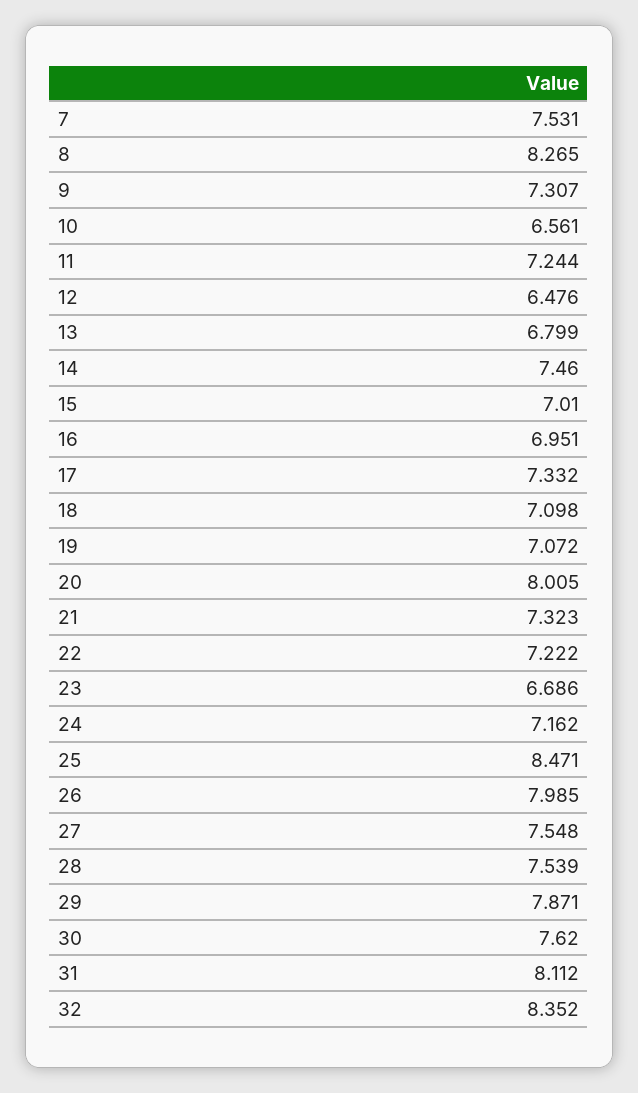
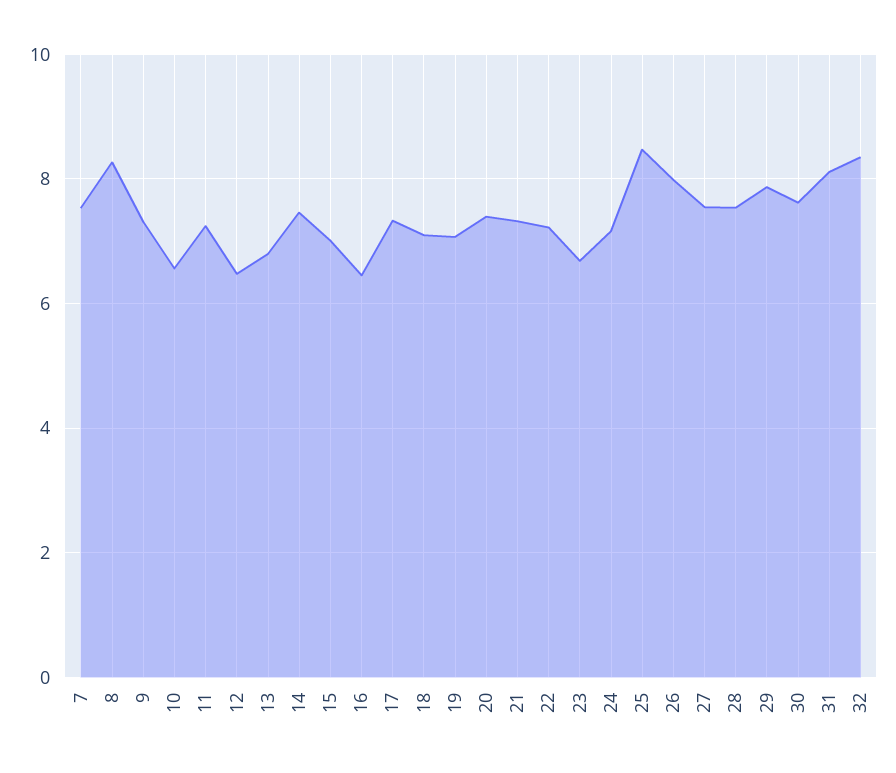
  {
    "7": 7.531,
    "8": 8.265,
    "9": 7.307,
    "10": 6.561,
    "11": 7.244,
    "12": 6.476,
    "13": 6.799,
    "14": 7.46,
    "15": 7.01,
-   "16": 6.951,
+   "16": 6.4,
    "17": 7.332,
    "18": 7.098,
    "19": 7.072,
-   "20": 8.005,
+   "20": 7.4,
    "21": 7.323,
    "22": 7.222,
    "23": 6.686,
    "24": 7.162,
    "25": 8.471,
    "26": 7.985,
    "27": 7.548,
    "28": 7.539,
    "29": 7.871,
    "30": 7.62,
    "31": 8.112,
    "32": 8.352
  }

